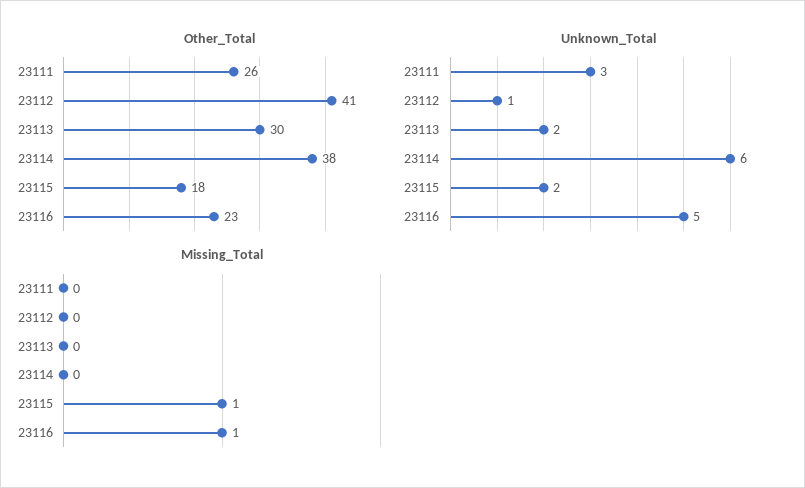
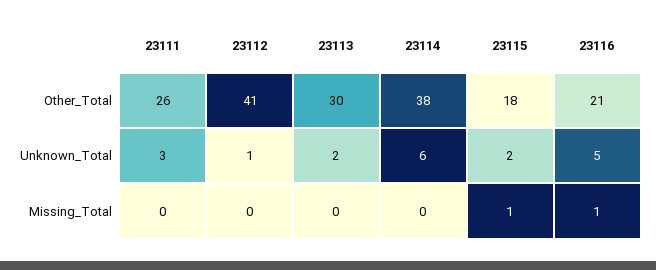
  {
    "Other_Total": {
      "23111": 26,
      "23112": 41,
      "23113": 30,
      "23114": 38,
      "23115": 18,
-     "23116": 23
+     "23116": 21
    },
    "Unknown_Total": {
      "23111": 3,
      "23112": 1,
      "23113": 2,
      "23114": 6,
      "23115": 2,
      "23116": 5
    },
    "Missing_Total": {
      "23111": 0,
      "23112": 0,
      "23113": 0,
      "23114": 0,
      "23115": 1,
      "23116": 1
    }
  }

